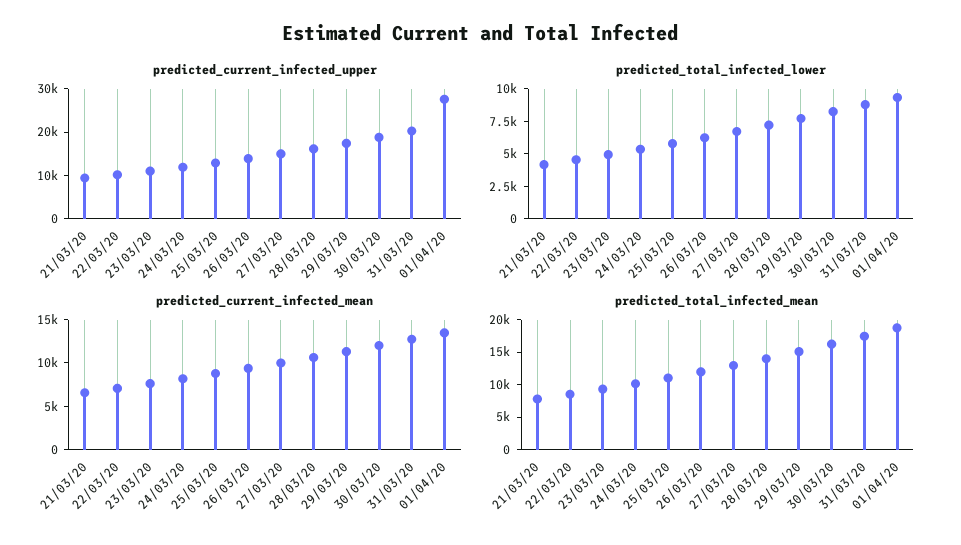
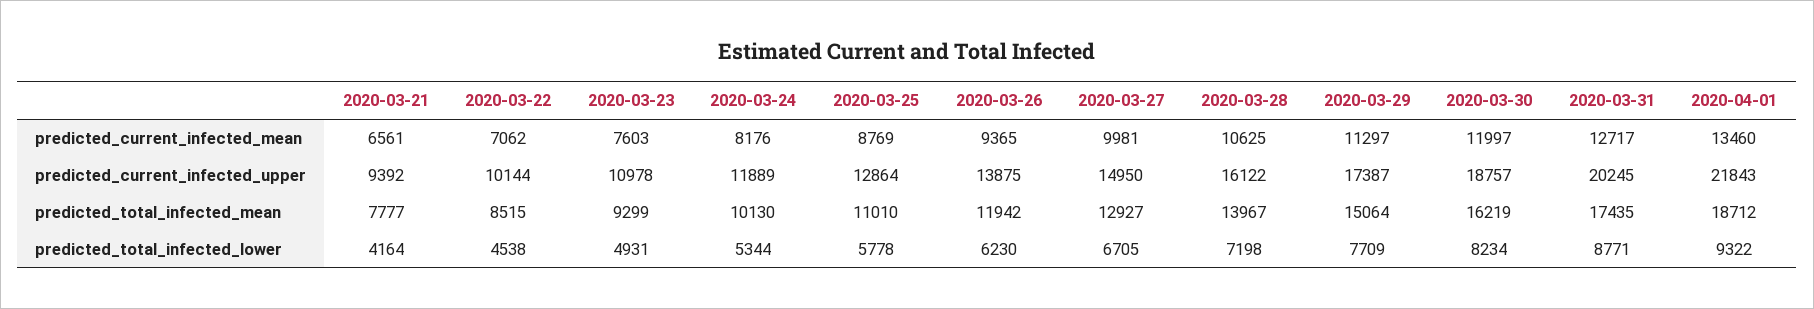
  {
    "predicted_current_infected_upper": {
      "21/03/20": 9392,
      "22/03/20": 10144,
      "23/03/20": 10978,
      "24/03/20": 11889,
      "25/03/20": 12864,
      "26/03/20": 13875,
      "27/03/20": 14950,
      "28/03/20": 16122,
      "29/03/20": 17387,
      "30/03/20": 18757,
      "31/03/20": 20245,
-     "01/04/20": 28000
+     "01/04/20": 21843
    },
    "predicted_total_infected_lower": {
      "21/03/20": 4164,
      "22/03/20": 4538,
      "23/03/20": 4931,
      "24/03/20": 5344,
      "25/03/20": 5778,
      "26/03/20": 6230,
      "27/03/20": 6705,
      "28/03/20": 7198,
      "29/03/20": 7709,
      "30/03/20": 8234,
      "31/03/20": 8771,
      "01/04/20": 9322
    },
    "predicted_current_infected_mean": {
      "21/03/20": 6561,
      "22/03/20": 7062,
      "23/03/20": 7603,
      "24/03/20": 8176,
      "25/03/20": 8769,
      "26/03/20": 9365,
      "27/03/20": 9981,
      "28/03/20": 10625,
      "29/03/20": 11297,
      "30/03/20": 11997,
      "31/03/20": 12717,
      "01/04/20": 13460
    },
    "predicted_total_infected_mean": {
      "21/03/20": 7777,
      "22/03/20": 8515,
      "23/03/20": 9299,
      "24/03/20": 10130,
      "25/03/20": 11010,
      "26/03/20": 11942,
      "27/03/20": 12927,
      "28/03/20": 13967,
      "29/03/20": 15064,
      "30/03/20": 16219,
      "31/03/20": 17435,
      "01/04/20": 18712
    }
  }

